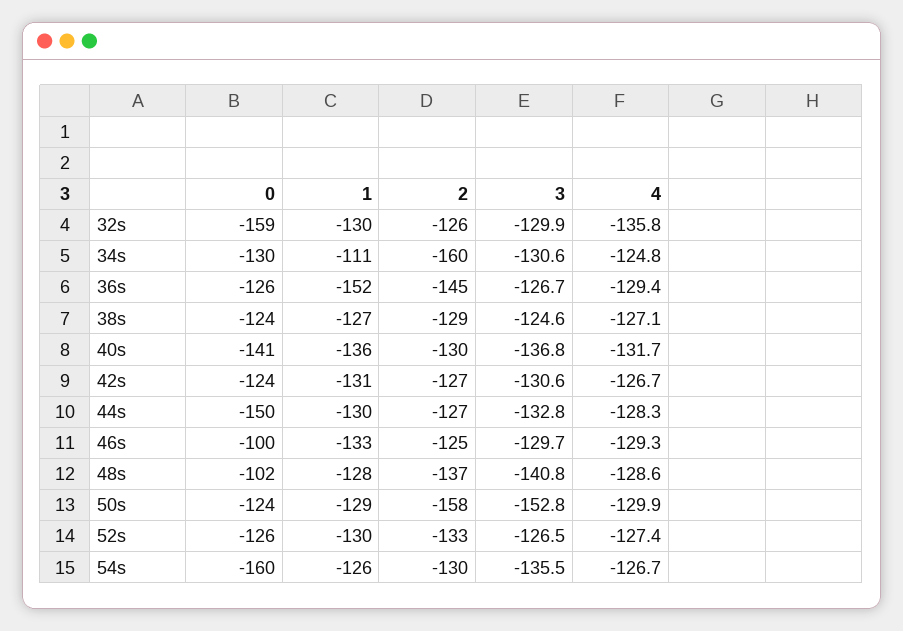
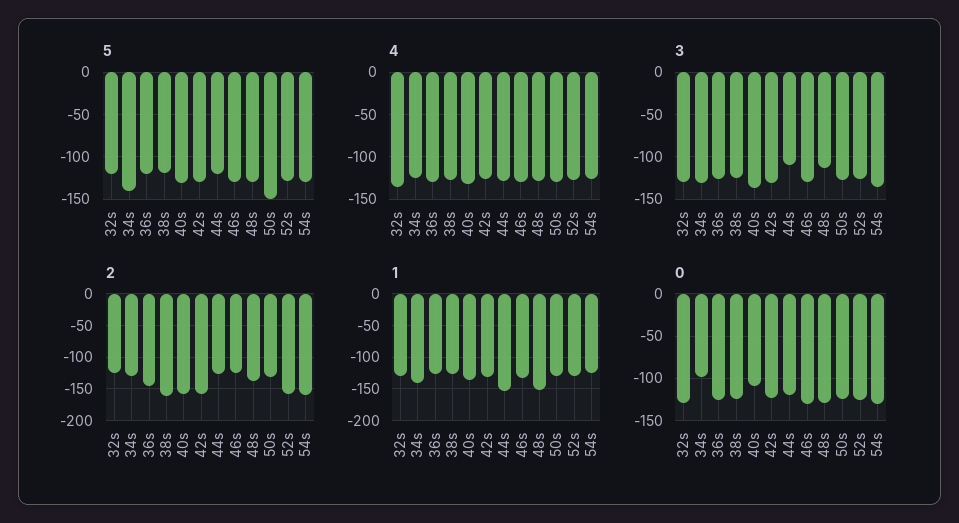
  {
    "0": {
-     "32s": -159,
+     "32s": -130,
-     "34s": -130,
+     "34s": -100,
      "36s": -126,
      "38s": -124,
-     "40s": -141,
+     "40s": -110,
      "42s": -124,
-     "44s": -150,
+     "44s": -120,
-     "46s": -100,
+     "46s": -130,
-     "48s": -102,
+     "48s": -130,
      "50s": -124,
      "52s": -126,
-     "54s": -160
+     "54s": -130
    },
    "1": {
      "32s": -130,
-     "34s": -111,
+     "34s": -140,
-     "36s": -152,
+     "36s": -130,
      "38s": -127,
      "40s": -136,
      "42s": -131,
-     "44s": -130,
+     "44s": -150,
      "46s": -133,
-     "48s": -128,
+     "48s": -150,
      "50s": -129,
      "52s": -130,
      "54s": -126
    },
    "2": {
      "32s": -126,
-     "34s": -160,
+     "34s": -130,
      "36s": -145,
-     "38s": -129,
+     "38s": -160,
-     "40s": -130,
+     "40s": -160,
-     "42s": -127,
+     "42s": -160,
      "44s": -127,
      "46s": -125,
      "48s": -137,
-     "50s": -158,
+     "50s": -130,
-     "52s": -133,
+     "52s": -160,
-     "54s": -130
+     "54s": -160
    },
    "3": {
      "32s": -129.9,
      "34s": -130.6,
      "36s": -126.7,
      "38s": -124.6,
      "40s": -136.8,
      "42s": -130.6,
-     "44s": -132.8,
+     "44s": -110,
      "46s": -129.7,
-     "48s": -140.8,
+     "48s": -110,
-     "50s": -152.8,
+     "50s": -130,
      "52s": -126.5,
      "54s": -135.5
    },
    "4": {
      "32s": -135.8,
      "34s": -124.8,
      "36s": -129.4,
      "38s": -127.1,
      "40s": -131.7,
      "42s": -126.7,
      "44s": -128.3,
      "46s": -129.3,
      "48s": -128.6,
      "50s": -129.9,
      "52s": -127.4,
      "54s": -126.7
-   }
+   },
+   "5": {
+     "32s": -120,
+     "34s": -140,
+     "36s": -120,
+     "38s": -120,
+     "40s": -130,
+     "42s": -130,
+     "44s": -120,
+     "46s": -130,
+     "48s": -130,
+     "50s": -150,
+     "52s": -130,
+     "54s": -130
+   }
  }

